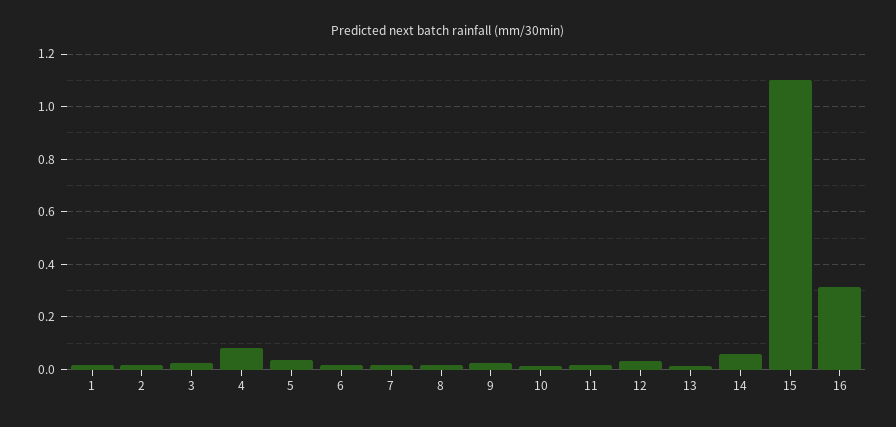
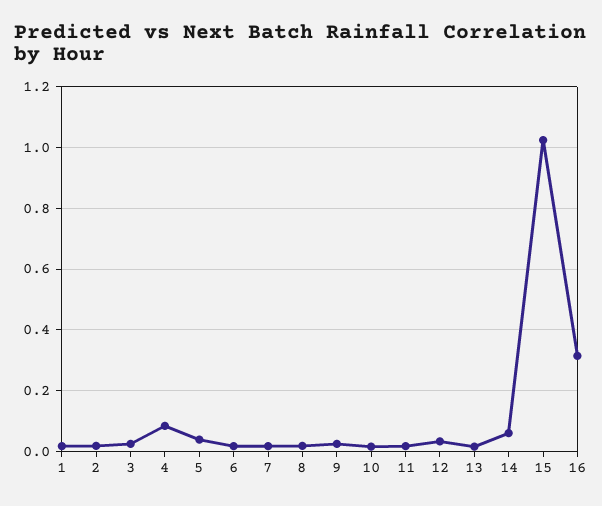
  {
    "1": 0.02,
    "2": 0.02,
    "3": 0.02,
    "4": 0.08,
    "5": 0.04,
    "6": 0.02,
    "7": 0.02,
    "8": 0.02,
    "9": 0.02,
    "10": 0.02,
    "11": 0.02,
    "12": 0.04,
    "13": 0.02,
    "14": 0.06,
-   "15": 1.1,
+   "15": 1.02,
    "16": 0.32
  }

